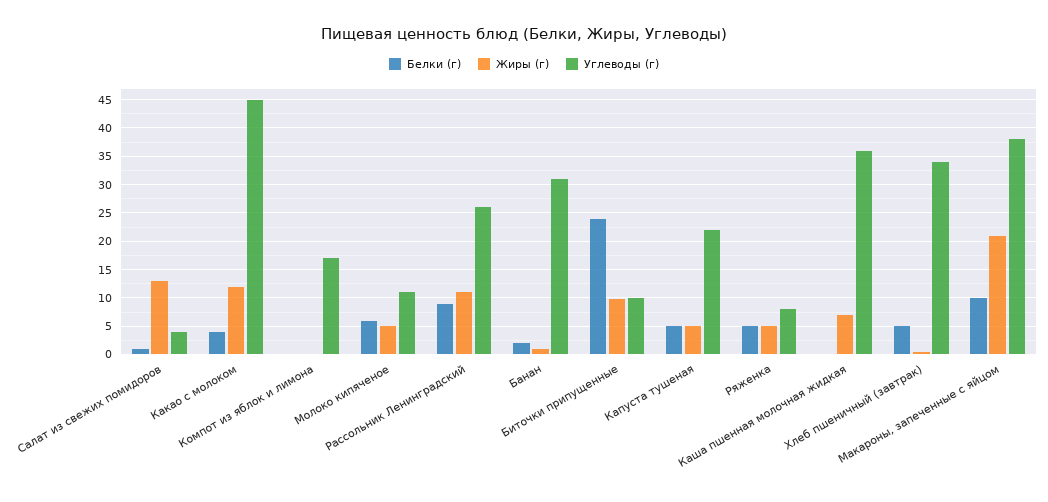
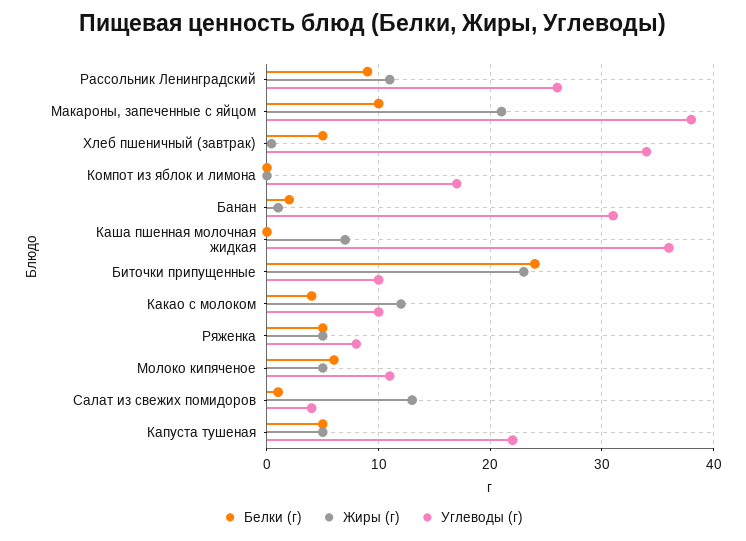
  {
    "Белки (г)": {
      "Салат из свежих помидоров": 1,
      "Какао с молоком": 4,
      "Компот из яблок и лимона": 0,
      "Молоко кипяченое": 6,
      "Рассольник Ленинградский": 9,
      "Банан": 2,
      "Биточки припущенные": 24,
      "Капуста тушеная": 5,
      "Ряженка": 5,
      "Каша пшенная молочная жидкая": 0,
      "Хлеб пшеничный (завтрак)": 5,
      "Макароны, запеченные с яйцом": 10
    },
    "Жиры (г)": {
      "Салат из свежих помидоров": 13,
      "Какао с молоком": 12,
      "Компот из яблок и лимона": 0,
      "Молоко кипяченое": 5,
      "Рассольник Ленинградский": 11,
      "Банан": 1,
-     "Биточки припущенные": 10,
+     "Биточки припущенные": 23,
      "Капуста тушеная": 5,
      "Ряженка": 5,
      "Каша пшенная молочная жидкая": 7,
      "Хлеб пшеничный (завтрак)": 0,
      "Макароны, запеченные с яйцом": 21
    },
    "Углеводы (г)": {
      "Салат из свежих помидоров": 4,
-     "Какао с молоком": 45,
+     "Какао с молоком": 10,
      "Компот из яблок и лимона": 17,
      "Молоко кипяченое": 11,
      "Рассольник Ленинградский": 26,
      "Банан": 31,
      "Биточки припущенные": 10,
      "Капуста тушеная": 22,
      "Ряженка": 8,
      "Каша пшенная молочная жидкая": 36,
      "Хлеб пшеничный (завтрак)": 34,
      "Макароны, запеченные с яйцом": 38
    }
  }

